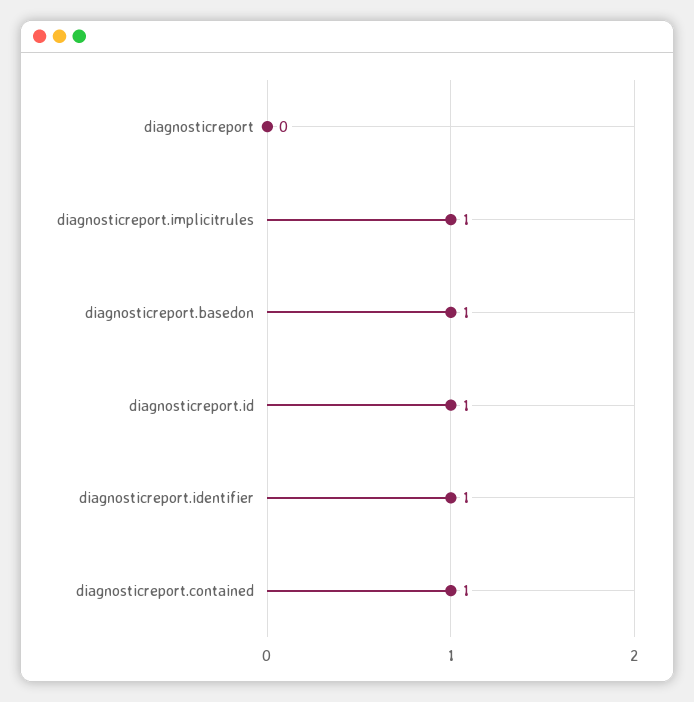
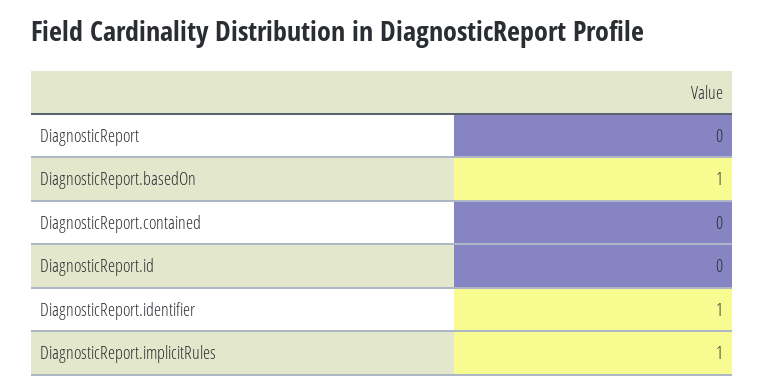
  {
    "diagnosticreport": 0,
    "diagnosticreport.implicitrules": 1,
    "diagnosticreport.basedon": 1,
-   "diagnosticreport.id": 1,
+   "diagnosticreport.id": 0,
    "diagnosticreport.identifier": 1,
-   "diagnosticreport.contained": 1
+   "diagnosticreport.contained": 0
  }

